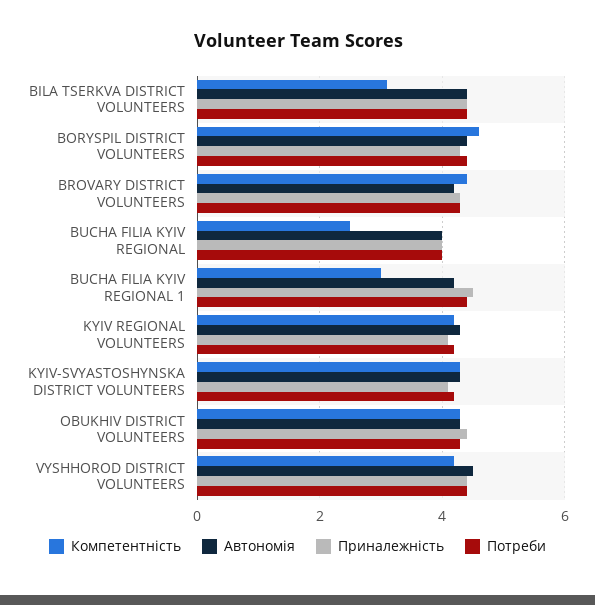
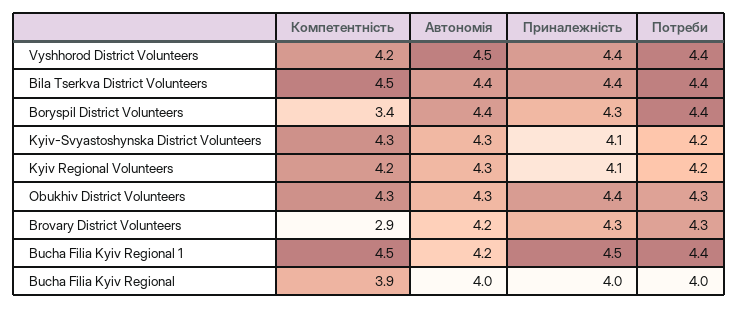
  {
    "Компетентність": {
-     "BILA TSERKVA DISTRICT VOLUNTEERS": 3,
+     "BILA TSERKVA DISTRICT VOLUNTEERS": 4.5,
-     "BORYSPIL DISTRICT VOLUNTEERS": 4.5,
+     "BORYSPIL DISTRICT VOLUNTEERS": 3.4,
-     "BROVARY DISTRICT VOLUNTEERS": 4.5,
+     "BROVARY DISTRICT VOLUNTEERS": 2.9,
-     "BUCHA FILIA KYIV REGIONAL": 2.5,
+     "BUCHA FILIA KYIV REGIONAL": 3.9,
-     "BUCHA FILIA KYIV REGIONAL 1": 3,
+     "BUCHA FILIA KYIV REGIONAL 1": 4.5,
      "KYIV REGIONAL VOLUNTEERS": 4.2,
      "KYIV-SVYASTOSHYNSKA DISTRICT VOLUNTEERS": 4.3,
      "OBUKHIV DISTRICT VOLUNTEERS": 4.3,
      "VYSHHOROD DISTRICT VOLUNTEERS": 4.2
    },
    "Автономія": {
      "BILA TSERKVA DISTRICT VOLUNTEERS": 4.4,
      "BORYSPIL DISTRICT VOLUNTEERS": 4.4,
      "BROVARY DISTRICT VOLUNTEERS": 4.2,
      "BUCHA FILIA KYIV REGIONAL": 4,
      "BUCHA FILIA KYIV REGIONAL 1": 4.2,
      "KYIV REGIONAL VOLUNTEERS": 4.3,
      "KYIV-SVYASTOSHYNSKA DISTRICT VOLUNTEERS": 4.3,
      "OBUKHIV DISTRICT VOLUNTEERS": 4.3,
      "VYSHHOROD DISTRICT VOLUNTEERS": 4.5
    },
    "Приналежність": {
      "BILA TSERKVA DISTRICT VOLUNTEERS": 4.4,
      "BORYSPIL DISTRICT VOLUNTEERS": 4.3,
      "BROVARY DISTRICT VOLUNTEERS": 4.3,
      "BUCHA FILIA KYIV REGIONAL": 4,
      "BUCHA FILIA KYIV REGIONAL 1": 4.5,
      "KYIV REGIONAL VOLUNTEERS": 4.1,
      "KYIV-SVYASTOSHYNSKA DISTRICT VOLUNTEERS": 4.1,
      "OBUKHIV DISTRICT VOLUNTEERS": 4.4,
      "VYSHHOROD DISTRICT VOLUNTEERS": 4.4
    },
    "Потреби": {
      "BILA TSERKVA DISTRICT VOLUNTEERS": 4.4,
      "BORYSPIL DISTRICT VOLUNTEERS": 4.4,
      "BROVARY DISTRICT VOLUNTEERS": 4.3,
      "BUCHA FILIA KYIV REGIONAL": 4,
      "BUCHA FILIA KYIV REGIONAL 1": 4.4,
      "KYIV REGIONAL VOLUNTEERS": 4.2,
      "KYIV-SVYASTOSHYNSKA DISTRICT VOLUNTEERS": 4.2,
      "OBUKHIV DISTRICT VOLUNTEERS": 4.3,
      "VYSHHOROD DISTRICT VOLUNTEERS": 4.4
    }
  }

